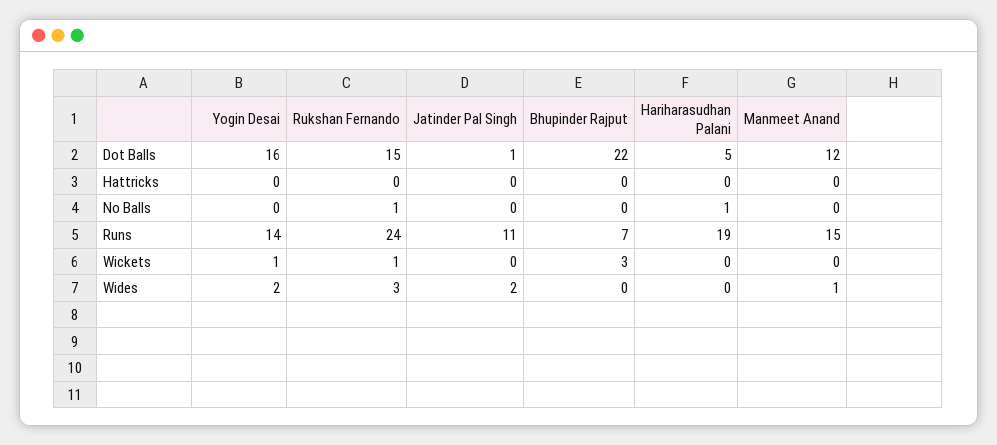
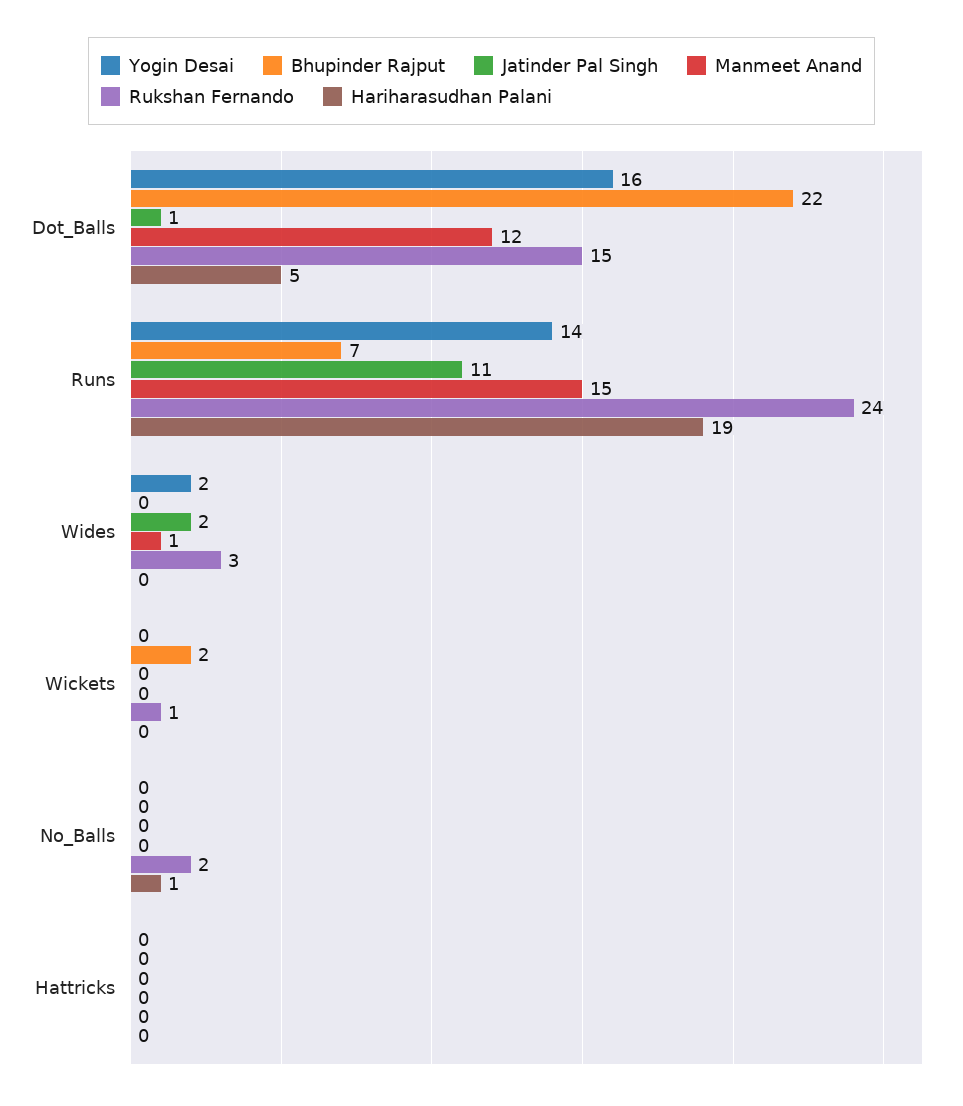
  {
    "Yogin Desai": {
      "Dot Balls": 16,
      "Hattricks": 0,
      "No Balls": 0,
      "Runs": 14,
-     "Wickets": 1,
+     "Wickets": 0,
      "Wides": 2
    },
    "Rukshan Fernando": {
      "Dot Balls": 15,
      "Hattricks": 0,
-     "No Balls": 1,
+     "No Balls": 2,
      "Runs": 24,
      "Wickets": 1,
      "Wides": 3
    },
    "Jatinder Pal Singh": {
      "Dot Balls": 1,
      "Hattricks": 0,
      "No Balls": 0,
      "Runs": 11,
      "Wickets": 0,
      "Wides": 2
    },
    "Bhupinder Rajput": {
      "Dot Balls": 22,
      "Hattricks": 0,
      "No Balls": 0,
      "Runs": 7,
-     "Wickets": 3,
+     "Wickets": 2,
      "Wides": 0
    },
    "Hariharasudhan Palani": {
      "Dot Balls": 5,
      "Hattricks": 0,
      "No Balls": 1,
      "Runs": 19,
      "Wickets": 0,
      "Wides": 0
    },
    "Manmeet Anand": {
      "Dot Balls": 12,
      "Hattricks": 0,
      "No Balls": 0,
      "Runs": 15,
      "Wickets": 0,
      "Wides": 1
    }
  }

